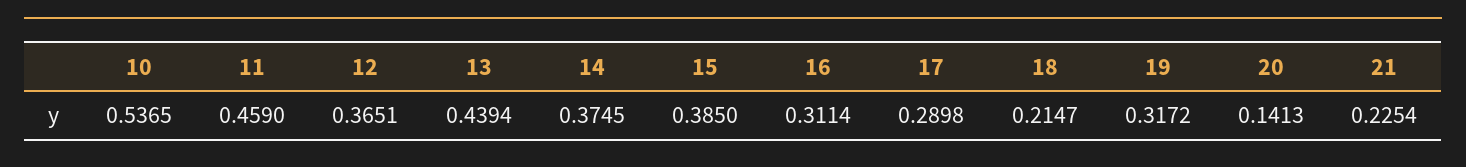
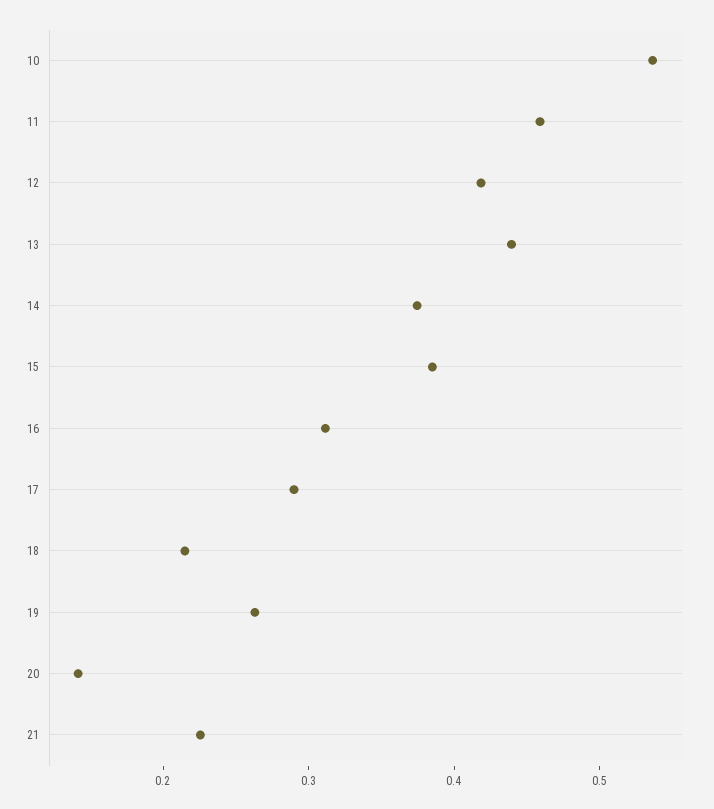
  {
    "10": 0.5365,
    "11": 0.459,
-   "12": 0.3651,
+   "12": 0.42,
    "13": 0.4394,
    "14": 0.3745,
    "15": 0.385,
    "16": 0.3114,
    "17": 0.2898,
    "18": 0.2147,
-   "19": 0.3172,
+   "19": 0.26,
    "20": 0.1413,
    "21": 0.2254
  }

